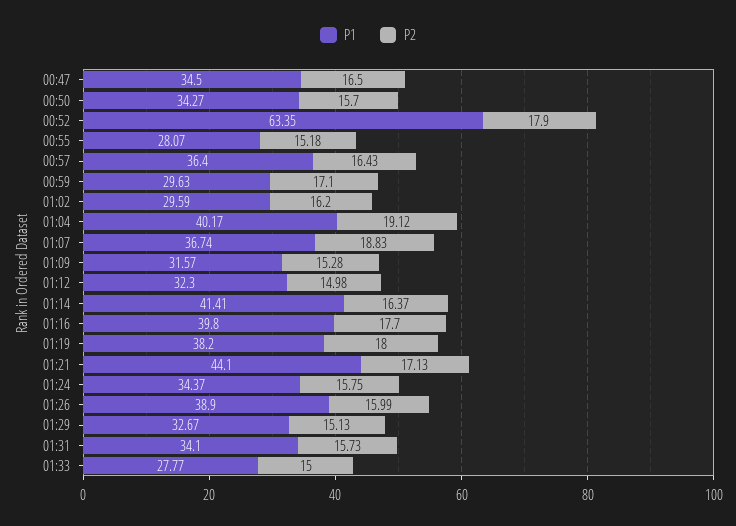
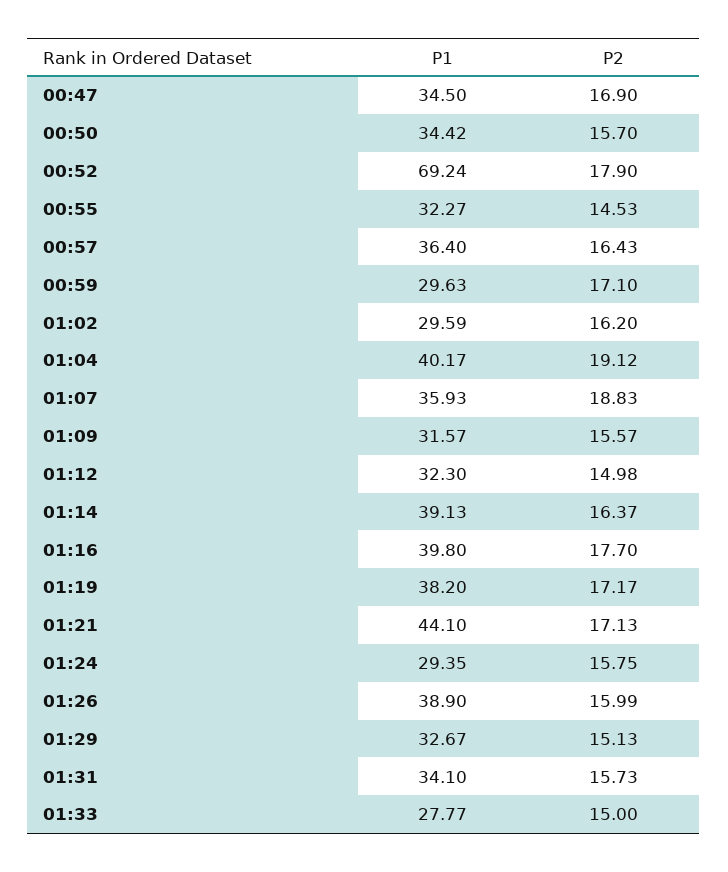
  {
    "P1": {
      "00:47": 34.5,
-     "00:50": 34.27,
+     "00:50": 34.42,
-     "00:52": 63.35,
+     "00:52": 69.24,
-     "00:55": 28.07,
+     "00:55": 32.27,
      "00:57": 36.4,
      "00:59": 29.63,
      "01:02": 29.59,
      "01:04": 40.17,
-     "01:07": 36.74,
+     "01:07": 35.93,
      "01:09": 31.57,
      "01:12": 32.3,
-     "01:14": 41.41,
+     "01:14": 39.13,
      "01:16": 39.8,
      "01:19": 38.2,
      "01:21": 44.1,
-     "01:24": 34.37,
+     "01:24": 29.35,
      "01:26": 38.9,
      "01:29": 32.67,
      "01:31": 34.1,
      "01:33": 27.77
    },
    "P2": {
-     "00:47": 16.5,
+     "00:47": 16.9,
      "00:50": 15.7,
      "00:52": 17.9,
-     "00:55": 15.18,
+     "00:55": 14.53,
      "00:57": 16.43,
      "00:59": 17.1,
      "01:02": 16.2,
      "01:04": 19.12,
      "01:07": 18.83,
-     "01:09": 15.28,
+     "01:09": 15.57,
      "01:12": 14.98,
      "01:14": 16.37,
      "01:16": 17.7,
-     "01:19": 18,
+     "01:19": 17.17,
      "01:21": 17.13,
      "01:24": 15.75,
      "01:26": 15.99,
      "01:29": 15.13,
      "01:31": 15.73,
      "01:33": 15
    }
  }

